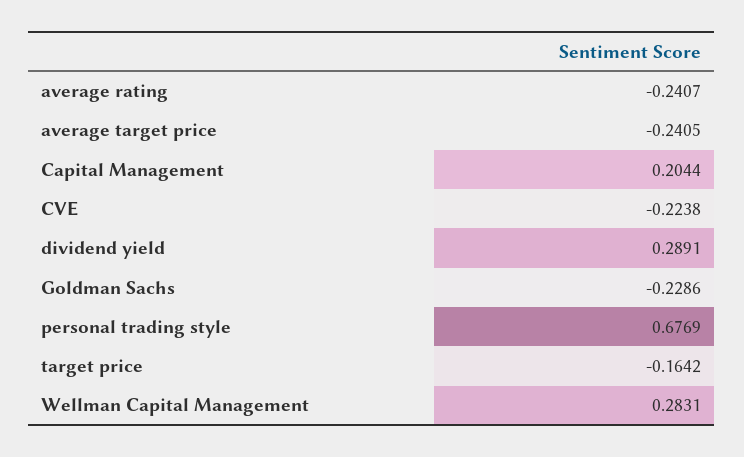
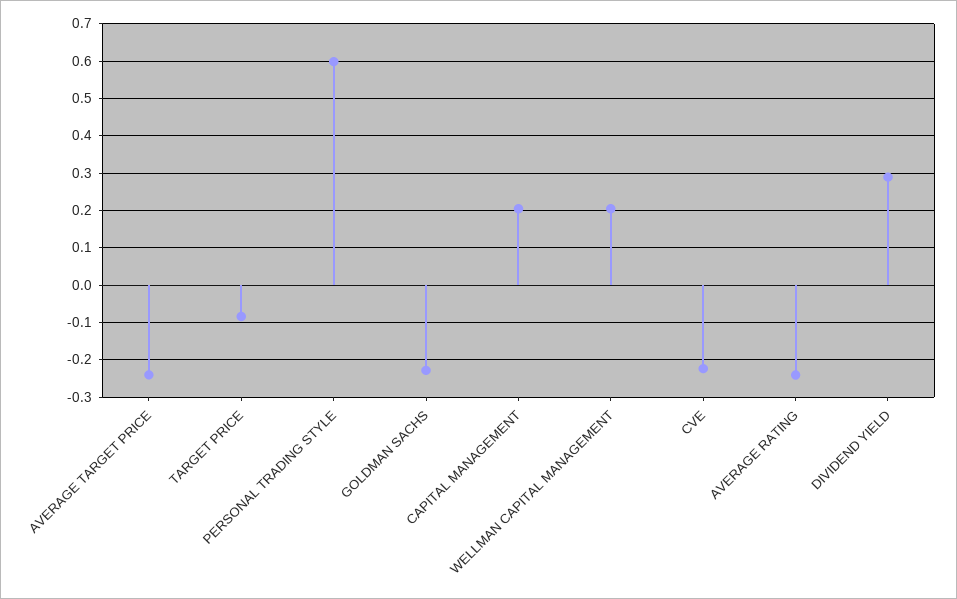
  {
    "average rating": -0.2407,
    "average target price": -0.2405,
    "Capital Management": 0.2044,
    "CVE": -0.2238,
    "dividend yield": 0.2891,
    "Goldman Sachs": -0.2286,
-   "personal trading style": 0.6769,
+   "personal trading style": 0.6,
-   "target price": -0.1642,
+   "target price": -0.08,
-   "Wellman Capital Management": 0.2831
+   "Wellman Capital Management": 0.2
  }

